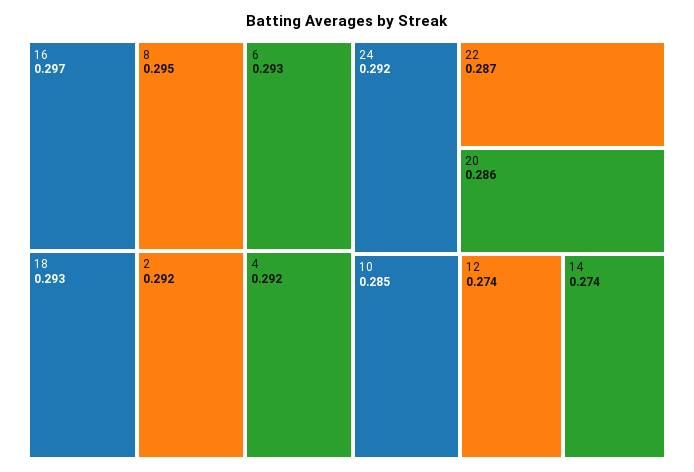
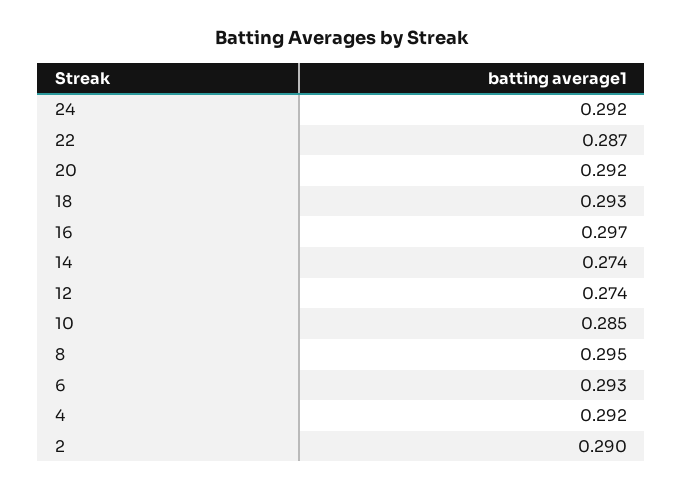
  {
    "16": 0.297,
    "8": 0.295,
    "6": 0.293,
    "18": 0.293,
-   "2": 0.292,
+   "2": 0.29,
    "4": 0.292,
    "24": 0.292,
    "22": 0.287,
-   "20": 0.286,
+   "20": 0.292,
    "10": 0.285,
    "12": 0.274,
    "14": 0.274
  }

